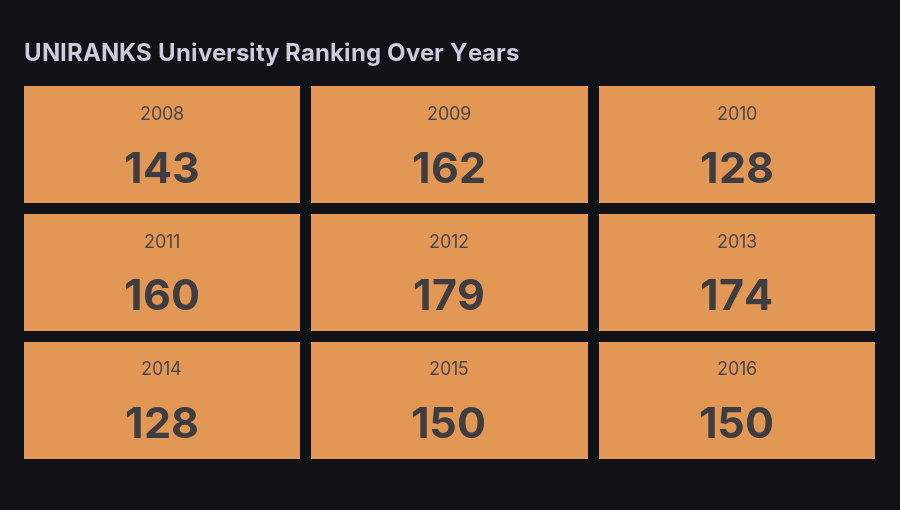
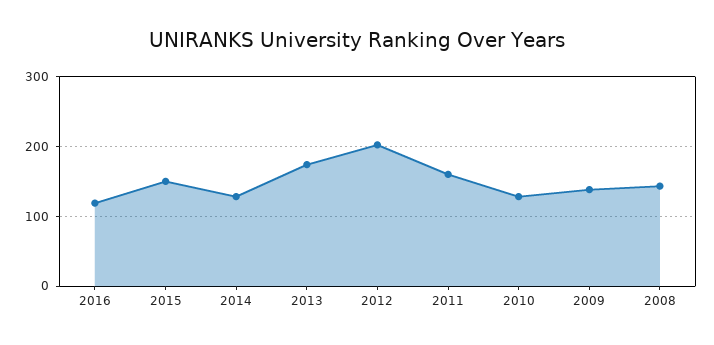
  {
    "2008": 143,
-   "2009": 162,
+   "2009": 140,
    "2010": 128,
    "2011": 160,
-   "2012": 179,
+   "2012": 200,
    "2013": 174,
    "2014": 128,
    "2015": 150,
-   "2016": 150
+   "2016": 120
  }

